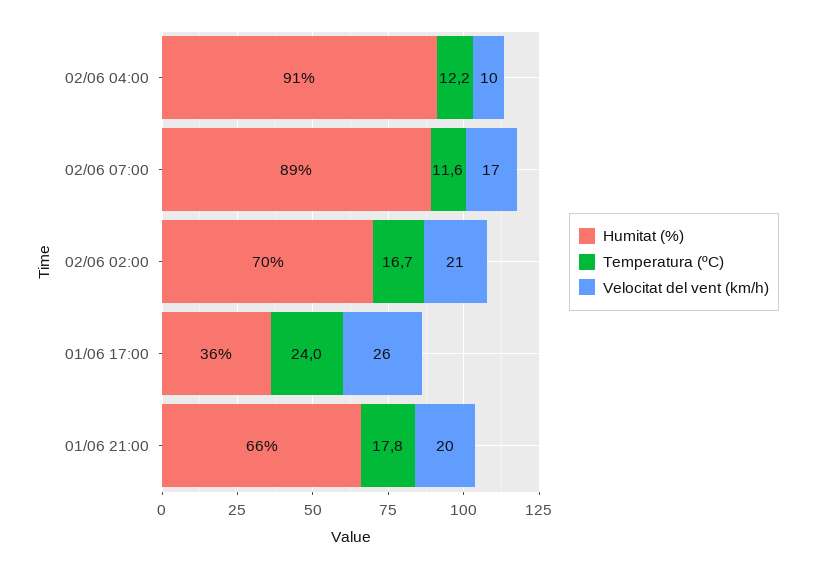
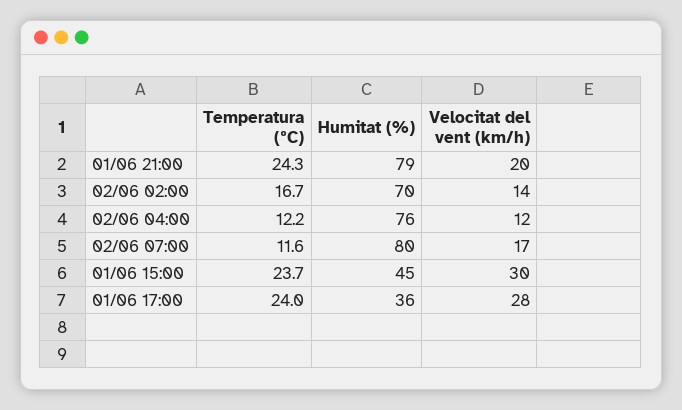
  {
    "Humitat (%)": {
-     "02/06 04:00": 91,
+     "02/06 04:00": 76,
-     "02/06 07:00": 89,
+     "02/06 07:00": 80,
      "02/06 02:00": 70,
      "01/06 17:00": 36,
-     "01/06 21:00": 66
+     "01/06 21:00": 79,
+     "01/06 15:00": 45
    },
    "Temperatura (ºC)": {
      "02/06 04:00": 12.2,
      "02/06 07:00": 11.6,
      "02/06 02:00": 16.7,
      "01/06 17:00": 24,
-     "01/06 21:00": 17.8
+     "01/06 21:00": 24.3,
+     "01/06 15:00": 23.7
    },
    "Velocitat del vent (km/h)": {
-     "02/06 04:00": 10,
+     "02/06 04:00": 12,
      "02/06 07:00": 17,
-     "02/06 02:00": 21,
+     "02/06 02:00": 14,
-     "01/06 17:00": 26,
+     "01/06 17:00": 28,
-     "01/06 21:00": 20
+     "01/06 21:00": 20,
+     "01/06 15:00": 30
    }
  }

